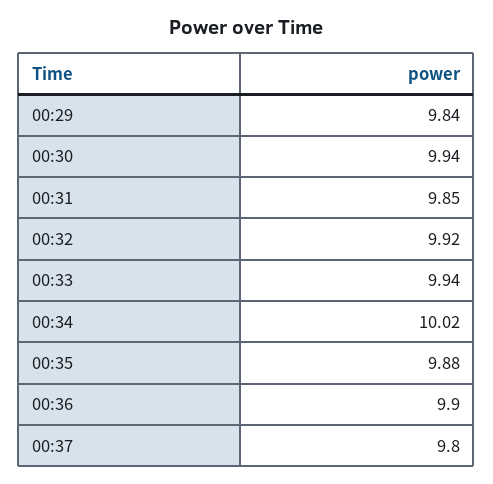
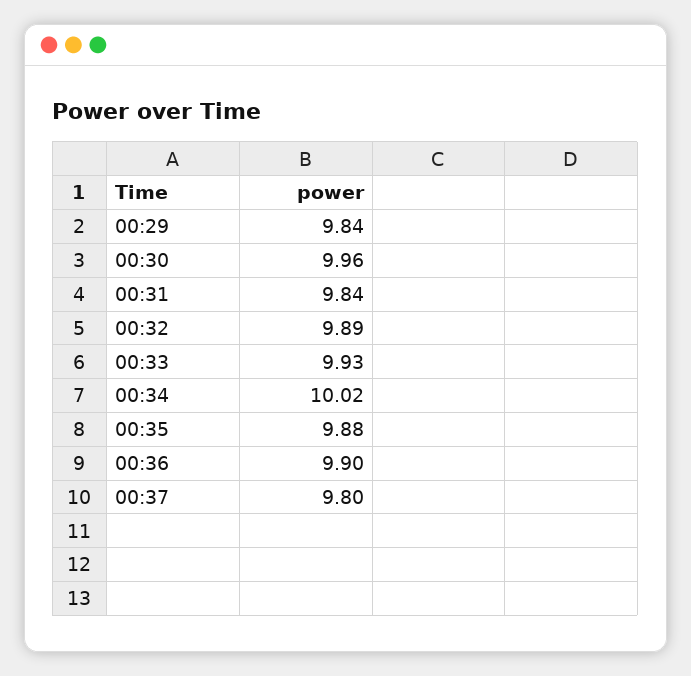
  {
    "00:29": 9.84,
-   "00:30": 9.94,
+   "00:30": 9.96,
-   "00:31": 9.85,
+   "00:31": 9.84,
-   "00:32": 9.92,
+   "00:32": 9.89,
-   "00:33": 9.94,
+   "00:33": 9.93,
    "00:34": 10.02,
    "00:35": 9.88,
    "00:36": 9.9,
    "00:37": 9.8
  }

